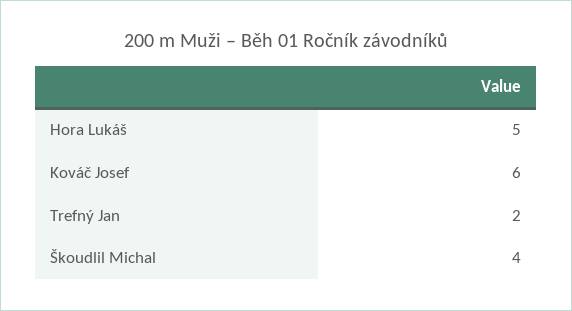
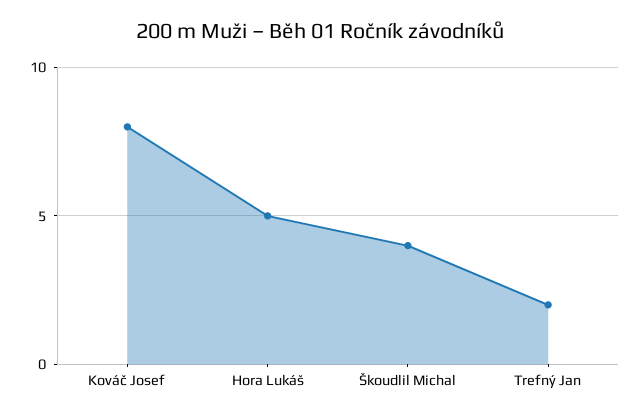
  {
    "Hora Lukáš": 5,
-   "Kováč Josef": 6,
+   "Kováč Josef": 8,
    "Trefný Jan": 2,
    "Škoudlil Michal": 4
  }

